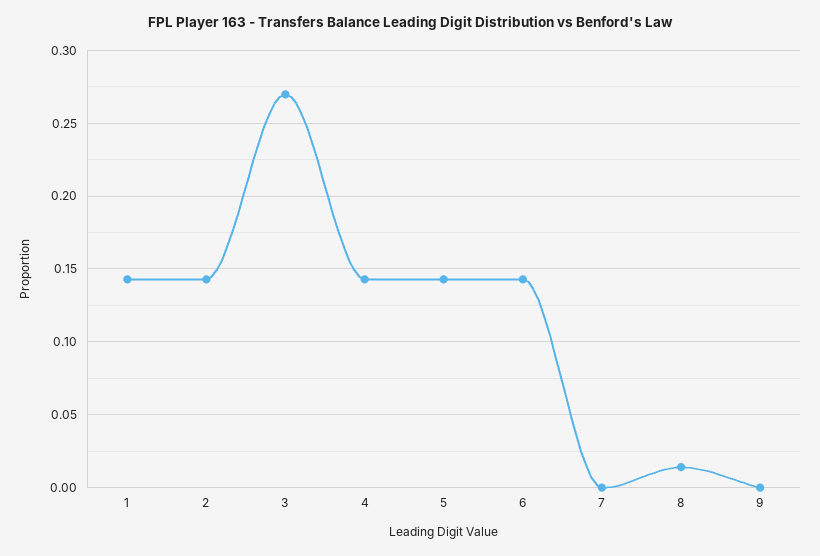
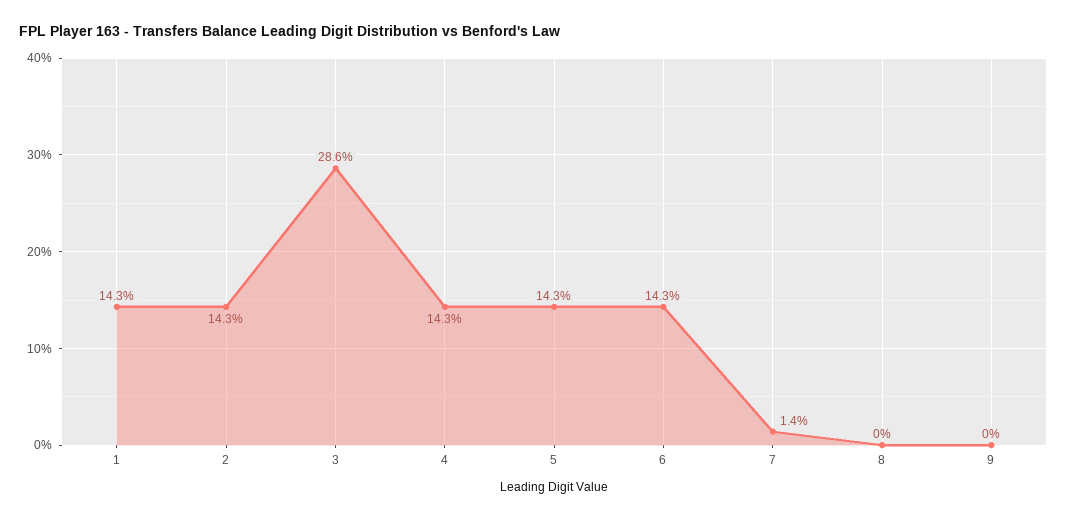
  {
    "1": 0.143,
    "2": 0.143,
-   "3": 0.27,
+   "3": 0.286,
    "4": 0.143,
    "5": 0.143,
    "6": 0.143,
-   "7": 0,
+   "7": 0.014,
-   "8": 0.015,
+   "8": 0,
    "9": 0
  }

